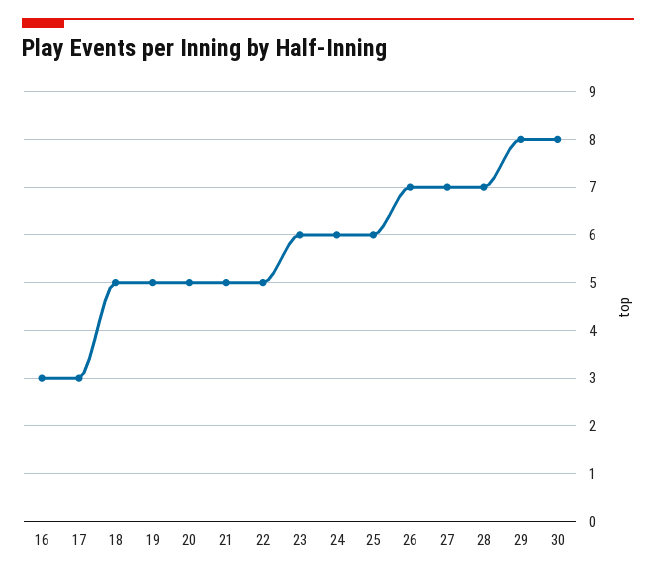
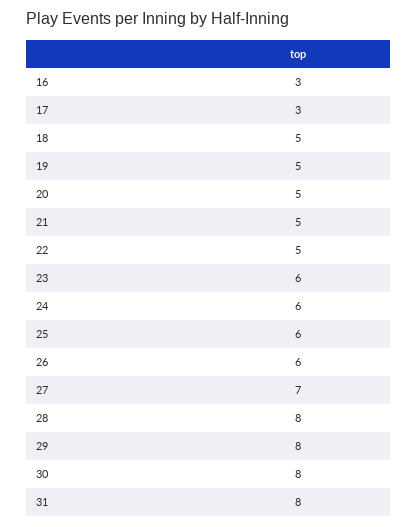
  {
    "16": 3,
    "17": 3,
    "18": 5,
    "19": 5,
    "20": 5,
    "21": 5,
    "22": 5,
    "23": 6,
    "24": 6,
    "25": 6,
-   "26": 7,
+   "26": 6,
    "27": 7,
-   "28": 7,
+   "28": 8,
    "29": 8,
-   "30": 8
+   "30": 8,
+   "31": 8
  }

